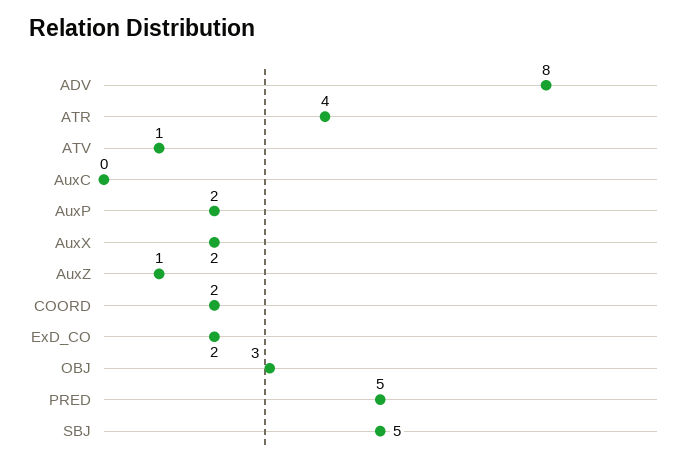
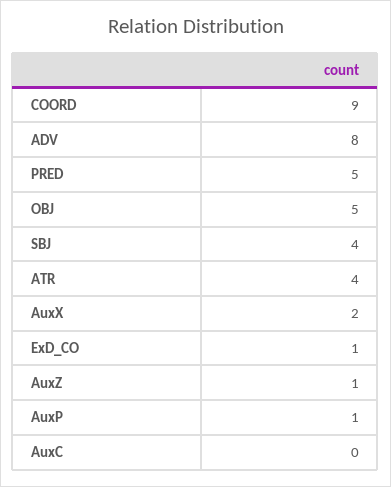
  {
    "ADV": 8,
    "ATR": 4,
-   "ATV": 1,
    "AuxC": 0,
-   "AuxP": 2,
+   "AuxP": 1,
    "AuxX": 2,
    "AuxZ": 1,
-   "COORD": 2,
+   "COORD": 9,
-   "ExD_CO": 2,
+   "ExD_CO": 1,
-   "OBJ": 3,
+   "OBJ": 5,
    "PRED": 5,
-   "SBJ": 5
+   "SBJ": 4
  }

